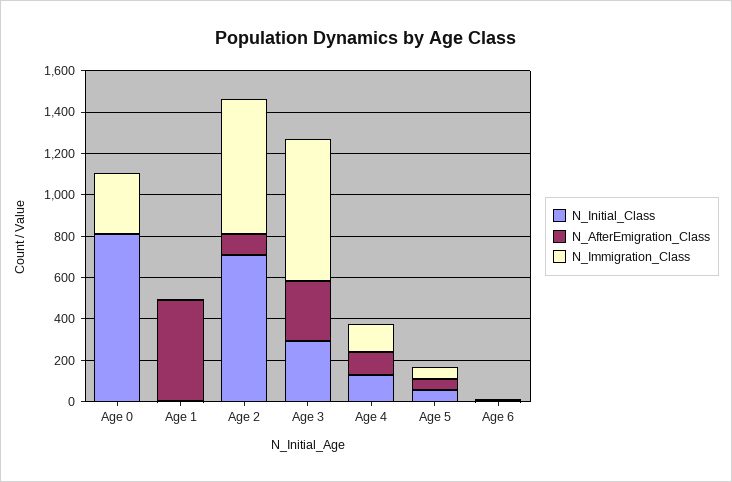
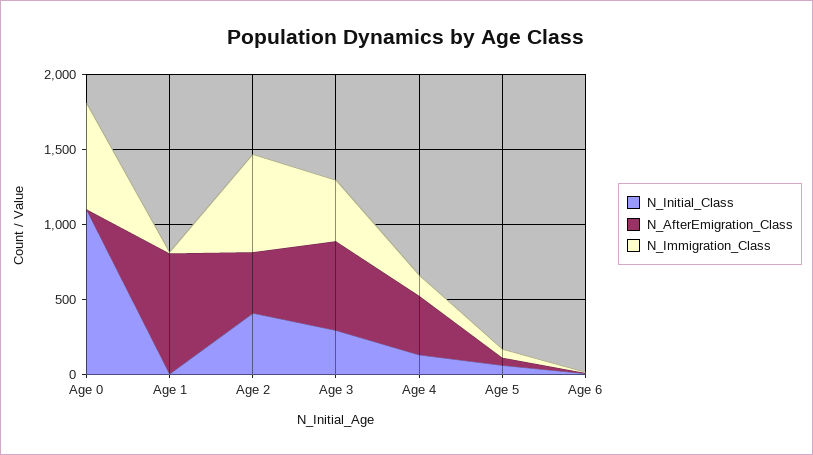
  {
    "N_Initial_Class": {
-     "Age 0": 800,
+     "Age 0": 1100,
      "Age 1": 0,
-     "Age 2": 700,
+     "Age 2": 400,
      "Age 3": 300,
      "Age 4": 150,
      "Age 5": 50,
      "Age 6": 0
    },
    "N_AfterEmigration_Class": {
      "Age 0": 0,
-     "Age 1": 500,
+     "Age 1": 800,
-     "Age 2": 100,
+     "Age 2": 400,
-     "Age 3": 300,
+     "Age 3": 600,
-     "Age 4": 100,
+     "Age 4": 400,
      "Age 5": 50,
      "Age 6": 0
    },
    "N_Immigration_Class": {
-     "Age 0": 300,
+     "Age 0": 700,
      "Age 1": 0,
      "Age 2": 650,
-     "Age 3": 700,
+     "Age 3": 400,
      "Age 4": 150,
      "Age 5": 50,
      "Age 6": 0
    }
  }

